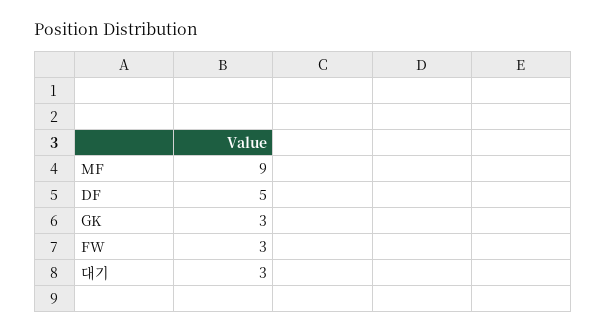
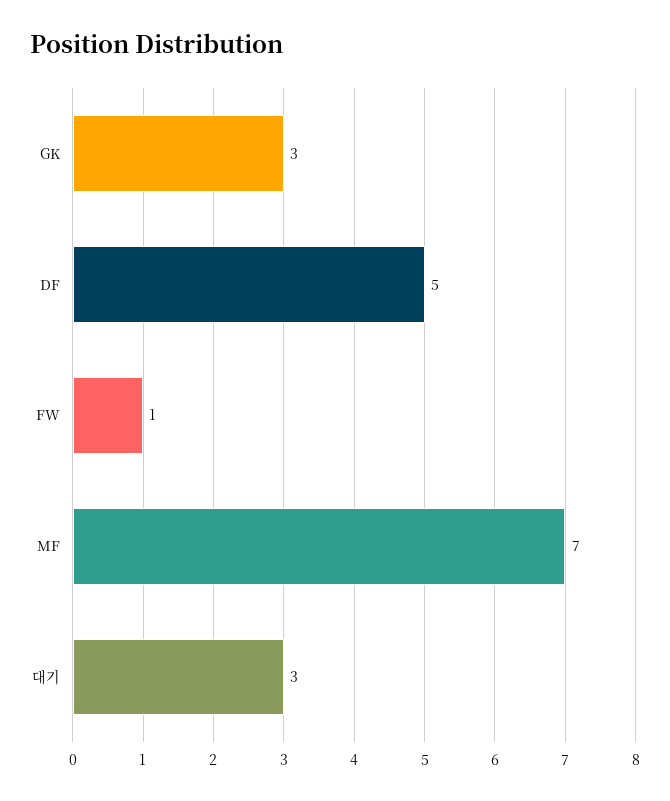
  {
-   "MF": 9,
+   "MF": 7,
    "DF": 5,
    "GK": 3,
-   "FW": 3,
+   "FW": 1,
    "대기": 3
  }

